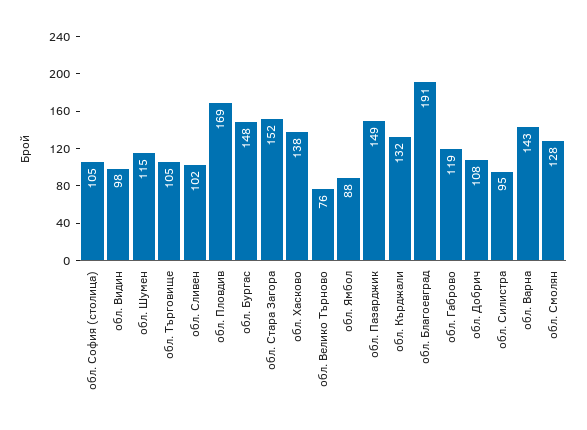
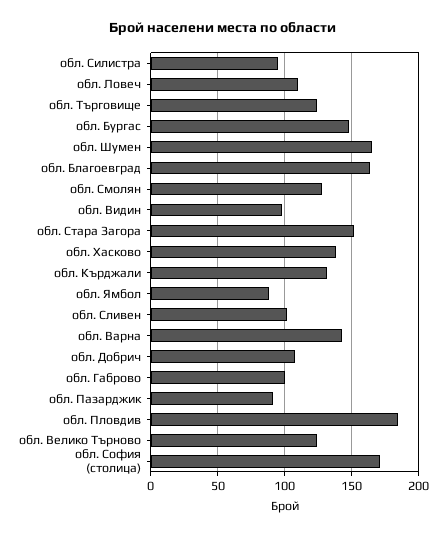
  {
-   "обл. София (столица)": 105,
+   "обл. София (столица)": 170,
    "обл. Видин": 98,
-   "обл. Шумен": 115,
+   "обл. Шумен": 165,
-   "обл. Търговище": 105,
+   "обл. Търговище": 125,
    "обл. Сливен": 102,
-   "обл. Пловдив": 169,
+   "обл. Пловдив": 185,
    "обл. Бургас": 148,
    "обл. Стара Загора": 152,
    "обл. Хасково": 138,
-   "обл. Велико Търново": 76,
+   "обл. Велико Търново": 125,
    "обл. Ямбол": 88,
-   "обл. Пазарджик": 149,
+   "обл. Пазарджик": 90,
    "обл. Кърджали": 132,
-   "обл. Благоевград": 191,
+   "обл. Благоевград": 165,
-   "обл. Габрово": 119,
+   "обл. Габрово": 100,
    "обл. Добрич": 108,
    "обл. Силистра": 95,
    "обл. Варна": 143,
-   "обл. Смолян": 128
+   "обл. Смолян": 128,
+   "обл. Ловеч": 110
  }

